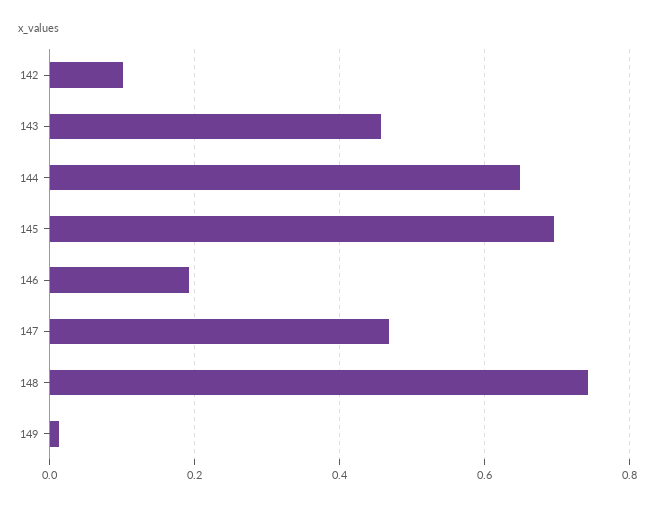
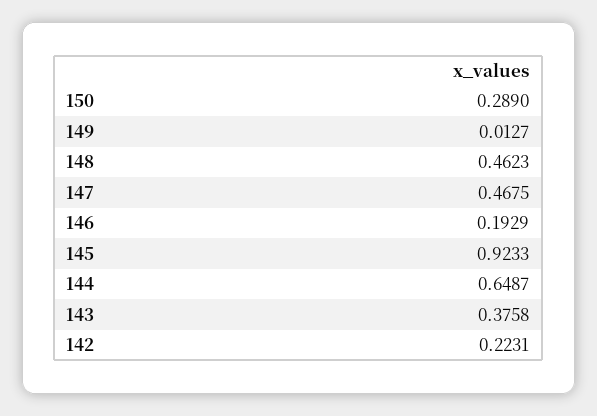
  {
-   "142": 0.1,
+   "142": 0.2231,
-   "143": 0.46,
+   "143": 0.3758,
    "144": 0.6487,
-   "145": 0.7,
+   "145": 0.9233,
    "146": 0.1929,
    "147": 0.4675,
-   "148": 0.74,
+   "148": 0.4623,
-   "149": 0.0127
+   "149": 0.0127,
+   "150": 0.289
  }

